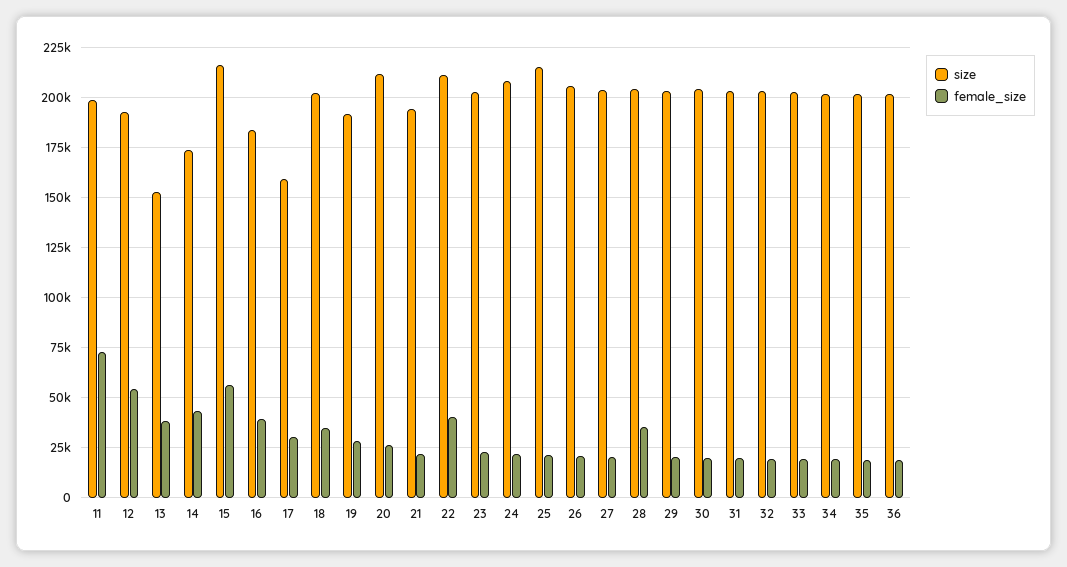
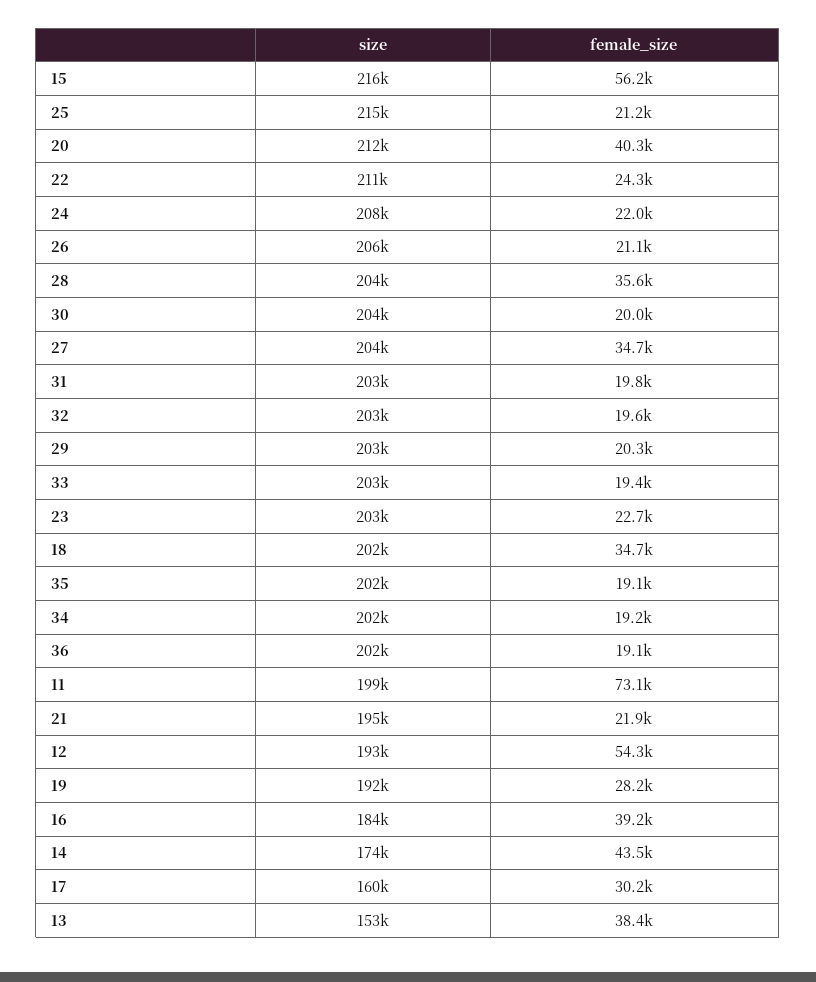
  {
    "size": {
      "11": 199000,
      "12": 193000,
      "13": 153000,
      "14": 174000,
      "15": 216000,
      "16": 184000,
      "17": 160000,
      "18": 202000,
      "19": 192000,
      "20": 212000,
      "21": 195000,
      "22": 211000,
      "23": 203000,
      "24": 208000,
      "25": 215000,
      "26": 206000,
      "27": 204000,
      "28": 204000,
      "29": 203000,
      "30": 204000,
      "31": 203000,
      "32": 203000,
      "33": 203000,
      "34": 202000,
      "35": 202000,
      "36": 202000
    },
    "female_size": {
      "11": 73100,
      "12": 54300,
      "13": 38400,
      "14": 43500,
      "15": 56200,
      "16": 39200,
      "17": 30200,
      "18": 34700,
      "19": 28200,
-     "20": 25000,
+     "20": 40300,
      "21": 21900,
-     "22": 40000,
+     "22": 24300,
      "23": 22700,
      "24": 22000,
      "25": 21200,
      "26": 21100,
-     "27": 20000,
+     "27": 34700,
      "28": 35600,
      "29": 20300,
      "30": 20000,
      "31": 19800,
      "32": 19600,
      "33": 19400,
      "34": 19200,
      "35": 19100,
      "36": 19100
    }
  }

